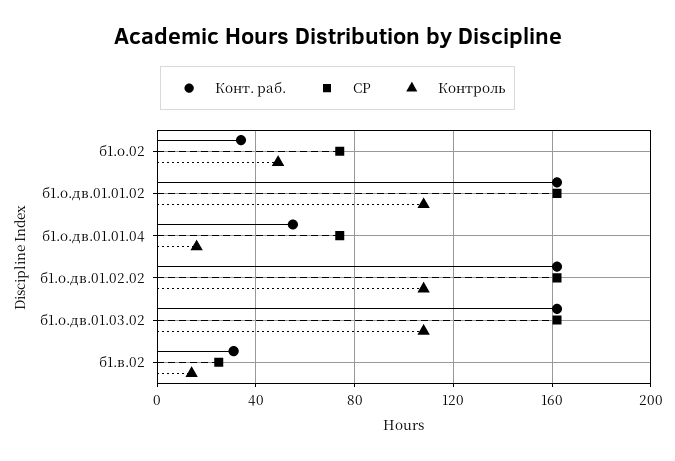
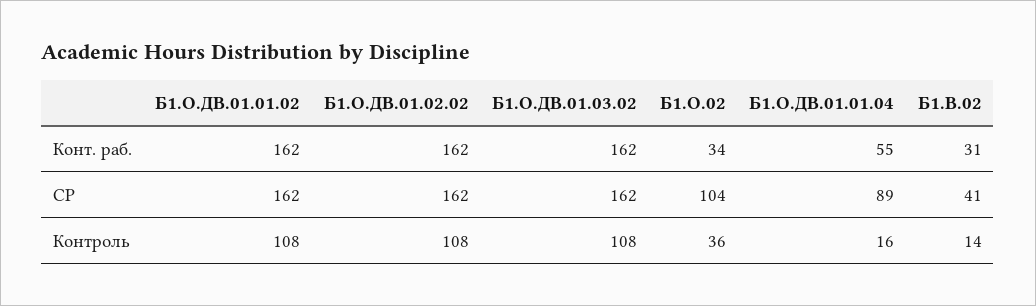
  {
    "Конт. раб.": {
      "б1.о.02": 34,
      "б1.о.дв.01.01.02": 162,
      "б1.о.дв.01.01.04": 55,
      "б1.о.дв.01.02.02": 162,
      "б1.о.дв.01.03.02": 162,
      "б1.в.02": 31
    },
    "СР": {
-     "б1.о.02": 75,
+     "б1.о.02": 104,
      "б1.о.дв.01.01.02": 162,
-     "б1.о.дв.01.01.04": 75,
+     "б1.о.дв.01.01.04": 89,
      "б1.о.дв.01.02.02": 162,
      "б1.о.дв.01.03.02": 162,
-     "б1.в.02": 25
+     "б1.в.02": 41
    },
    "Контроль": {
-     "б1.о.02": 50,
+     "б1.о.02": 36,
      "б1.о.дв.01.01.02": 108,
      "б1.о.дв.01.01.04": 16,
      "б1.о.дв.01.02.02": 108,
      "б1.о.дв.01.03.02": 108,
      "б1.в.02": 14
    }
  }

